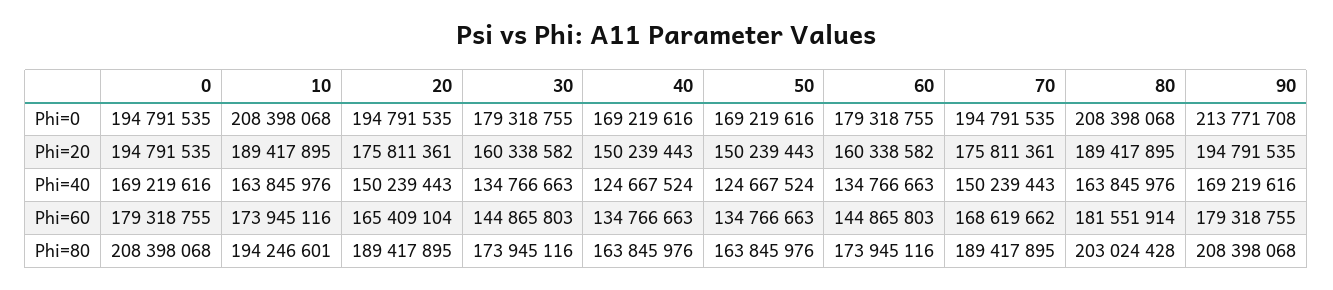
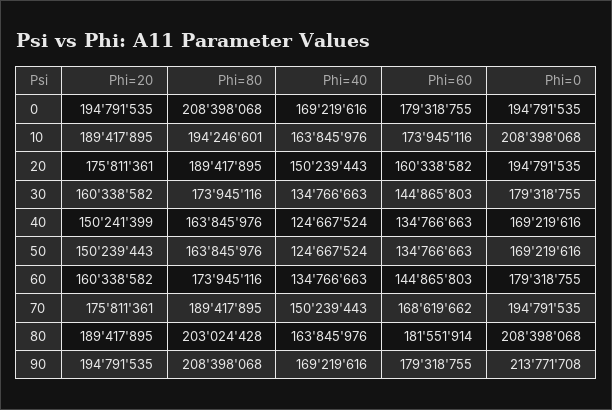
  {
    "0": {
      "Phi=0": 194791535,
      "Phi=20": 194791535,
      "Phi=40": 169219616,
      "Phi=60": 179318755,
      "Phi=80": 208398068
    },
    "10": {
      "Phi=0": 208398068,
      "Phi=20": 189417895,
      "Phi=40": 163845976,
      "Phi=60": 173945116,
      "Phi=80": 194246601
    },
    "20": {
      "Phi=0": 194791535,
      "Phi=20": 175811361,
      "Phi=40": 150239443,
-     "Phi=60": 165409104,
+     "Phi=60": 160338582,
      "Phi=80": 189417895
    },
    "30": {
      "Phi=0": 179318755,
      "Phi=20": 160338582,
      "Phi=40": 134766663,
      "Phi=60": 144865803,
      "Phi=80": 173945116
    },
    "40": {
      "Phi=0": 169219616,
-     "Phi=20": 150239443,
+     "Phi=20": 150241399,
      "Phi=40": 124667524,
      "Phi=60": 134766663,
      "Phi=80": 163845976
    },
    "50": {
      "Phi=0": 169219616,
      "Phi=20": 150239443,
      "Phi=40": 124667524,
      "Phi=60": 134766663,
      "Phi=80": 163845976
    },
    "60": {
      "Phi=0": 179318755,
      "Phi=20": 160338582,
      "Phi=40": 134766663,
      "Phi=60": 144865803,
      "Phi=80": 173945116
    },
    "70": {
      "Phi=0": 194791535,
      "Phi=20": 175811361,
      "Phi=40": 150239443,
      "Phi=60": 168619662,
      "Phi=80": 189417895
    },
    "80": {
      "Phi=0": 208398068,
      "Phi=20": 189417895,
      "Phi=40": 163845976,
      "Phi=60": 181551914,
      "Phi=80": 203024428
    },
    "90": {
      "Phi=0": 213771708,
      "Phi=20": 194791535,
      "Phi=40": 169219616,
      "Phi=60": 179318755,
      "Phi=80": 208398068
    }
  }

